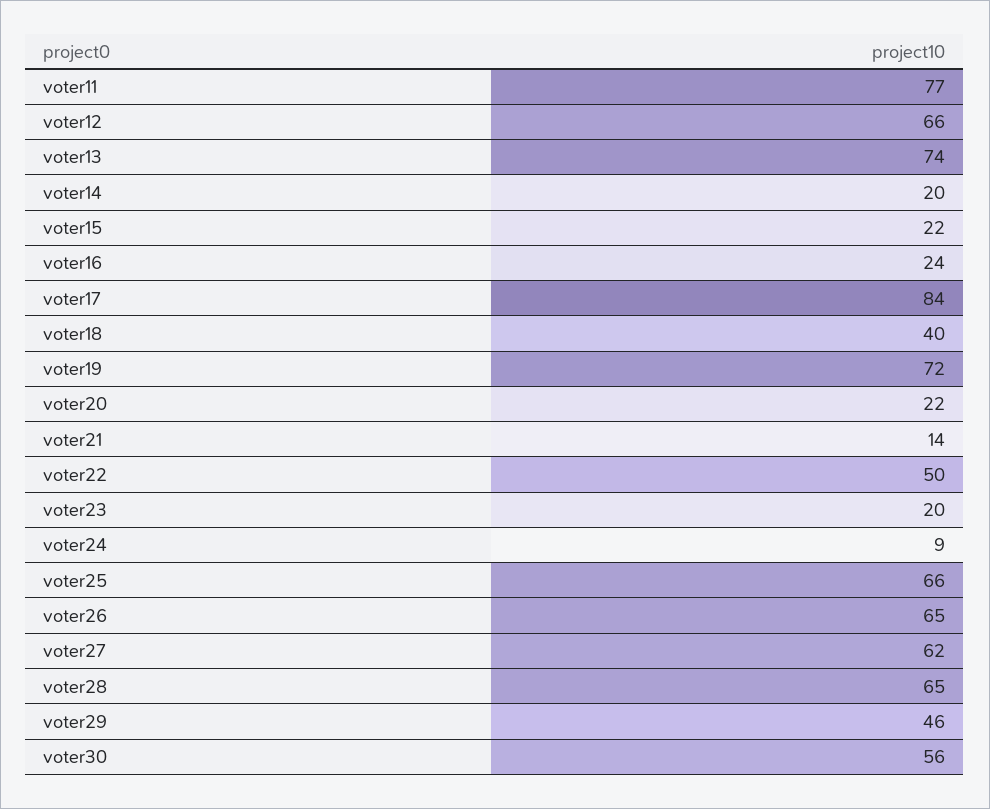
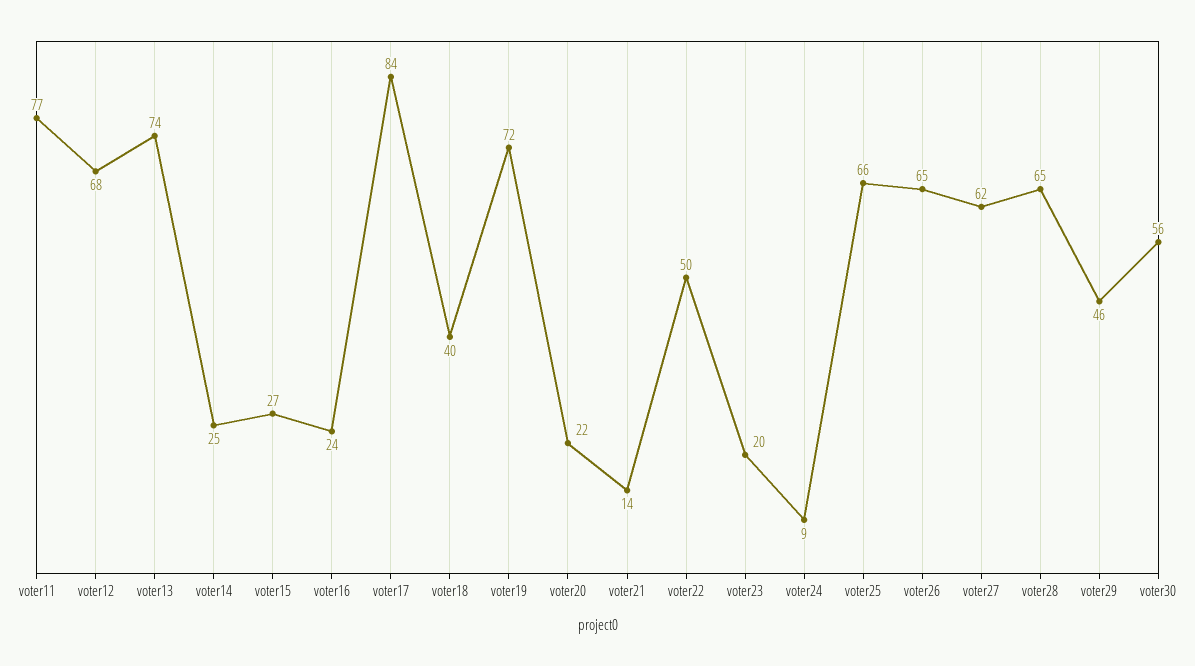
  {
    "voter11": 77,
-   "voter12": 66,
+   "voter12": 68,
    "voter13": 74,
-   "voter14": 20,
+   "voter14": 25,
-   "voter15": 22,
+   "voter15": 27,
    "voter16": 24,
    "voter17": 84,
    "voter18": 40,
    "voter19": 72,
    "voter20": 22,
    "voter21": 14,
    "voter22": 50,
    "voter23": 20,
    "voter24": 9,
    "voter25": 66,
    "voter26": 65,
    "voter27": 62,
    "voter28": 65,
    "voter29": 46,
    "voter30": 56
  }

